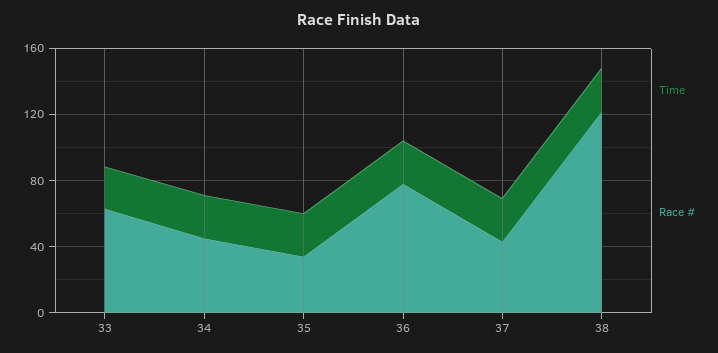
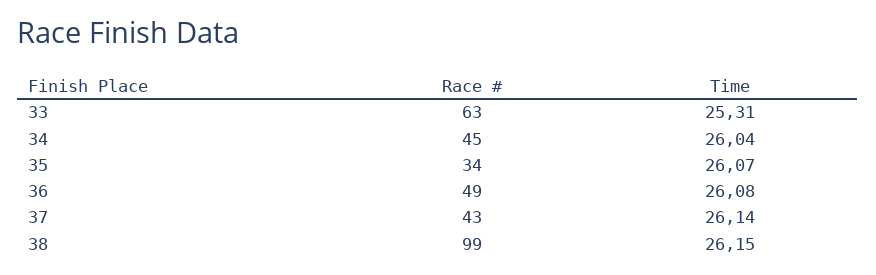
  {
    "Time": {
      "33": 25.31,
      "34": 26.04,
      "35": 26.07,
      "36": 26.08,
      "37": 26.14,
      "38": 26.15
    },
    "Race #": {
      "33": 63,
      "34": 45,
      "35": 34,
-     "36": 80,
+     "36": 49,
      "37": 43,
-     "38": 120
+     "38": 99
    }
  }

